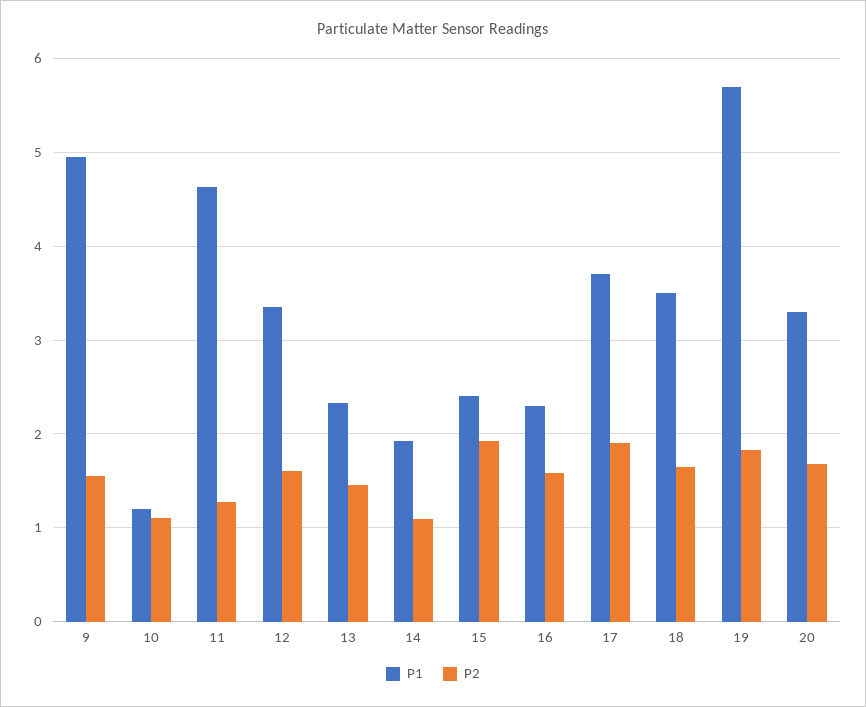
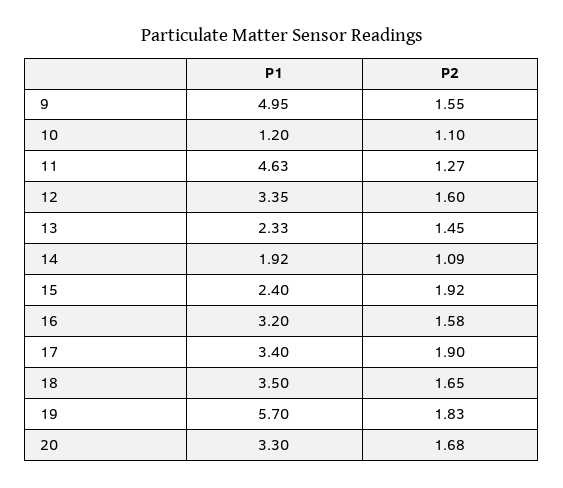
  {
    "P1": {
      "9": 4.95,
      "10": 1.2,
      "11": 4.63,
      "12": 3.35,
      "13": 2.33,
      "14": 1.92,
      "15": 2.4,
-     "16": 2.3,
+     "16": 3.2,
-     "17": 3.7,
+     "17": 3.4,
      "18": 3.5,
      "19": 5.7,
      "20": 3.3
    },
    "P2": {
      "9": 1.55,
      "10": 1.1,
      "11": 1.27,
      "12": 1.6,
      "13": 1.45,
      "14": 1.09,
      "15": 1.92,
      "16": 1.58,
      "17": 1.9,
      "18": 1.65,
      "19": 1.83,
      "20": 1.68
    }
  }

